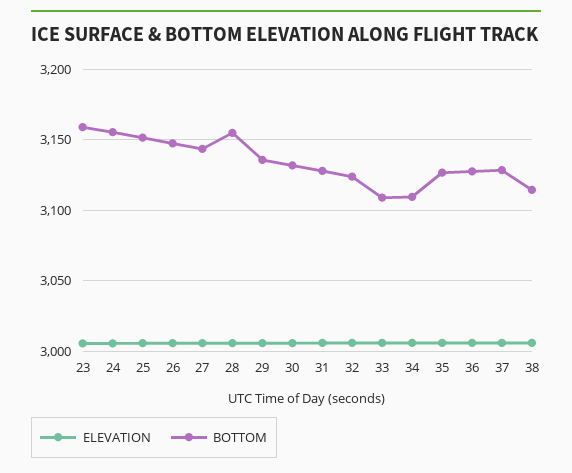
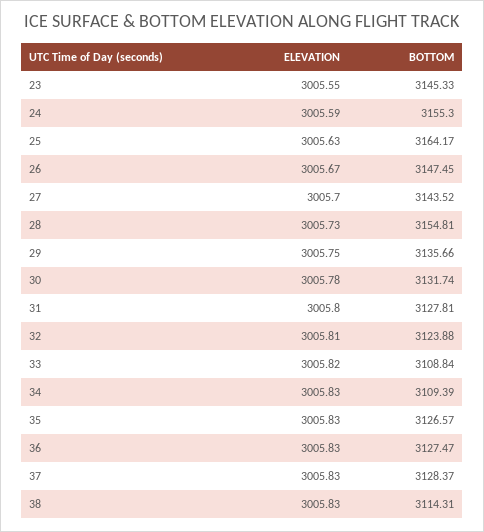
  {
    "ELEVATION": {
      "23": 3005.55,
      "24": 3005.59,
      "25": 3005.63,
      "26": 3005.67,
      "27": 3005.7,
      "28": 3005.73,
      "29": 3005.75,
      "30": 3005.78,
      "31": 3005.8,
      "32": 3005.81,
      "33": 3005.82,
      "34": 3005.83,
      "35": 3005.83,
      "36": 3005.83,
      "37": 3005.83,
      "38": 3005.83
    },
    "BOTTOM": {
-     "23": 3160,
+     "23": 3145.33,
      "24": 3155.3,
-     "25": 3150,
+     "25": 3164.17,
      "26": 3147.45,
      "27": 3143.52,
      "28": 3154.81,
      "29": 3135.66,
      "30": 3131.74,
      "31": 3127.81,
      "32": 3123.88,
      "33": 3108.84,
      "34": 3109.39,
      "35": 3126.57,
      "36": 3127.47,
      "37": 3128.37,
      "38": 3114.31
    }
  }

